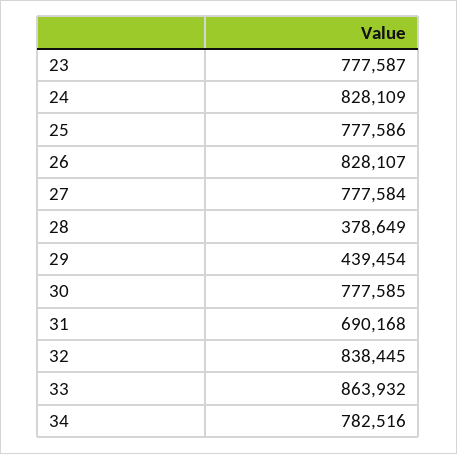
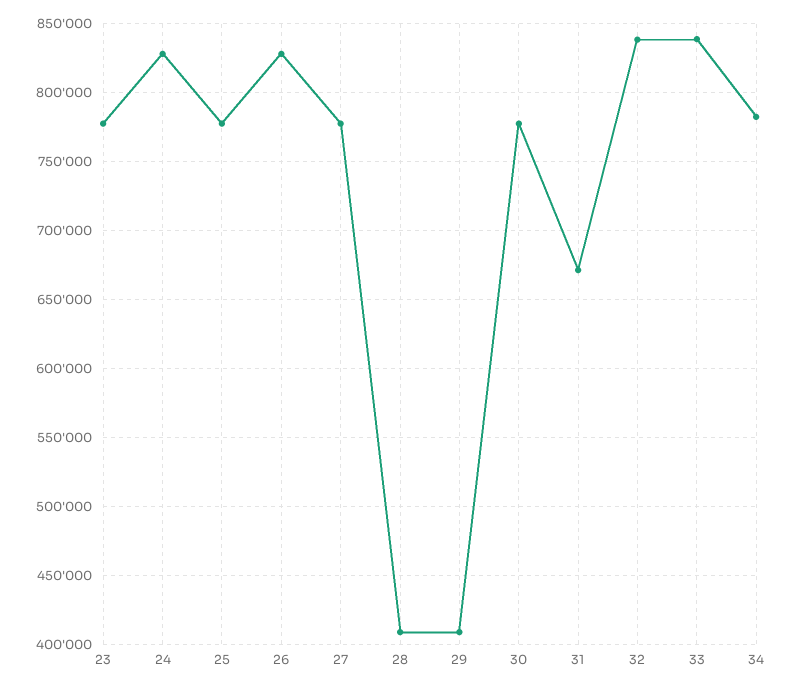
  {
    "23": 777587,
    "24": 828109,
    "25": 777586,
    "26": 828107,
    "27": 777584,
-   "28": 378649,
+   "28": 410000,
-   "29": 439454,
+   "29": 410000,
    "30": 777585,
-   "31": 690168,
+   "31": 670000,
    "32": 838445,
-   "33": 863932,
+   "33": 840000,
    "34": 782516
  }

